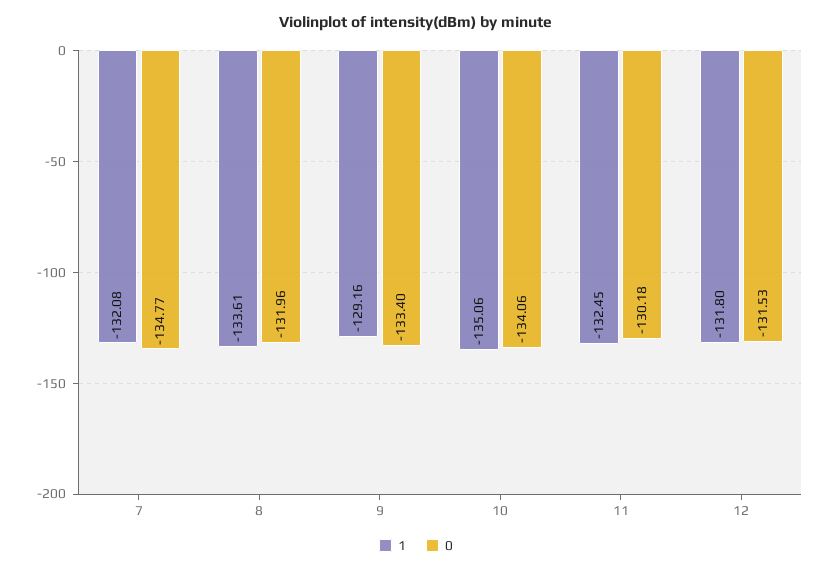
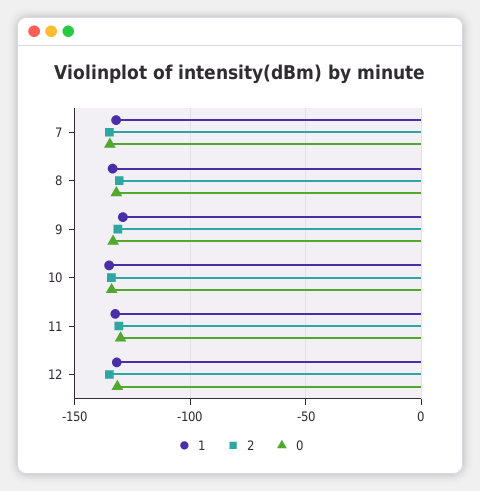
  {
    "1": {
      "7": -132.08,
      "8": -133.61,
      "9": -129.16,
      "10": -135.06,
      "11": -132.45,
      "12": -131.8
    },
    "0": {
      "7": -134.77,
      "8": -131.96,
      "9": -133.4,
      "10": -134.06,
      "11": -130.18,
      "12": -131.53
-   }
+   },
+   "2": {
+     "7": -135,
+     "8": -130,
+     "9": -130,
+     "10": -135,
+     "11": -130,
+     "12": -135
+   }
  }

